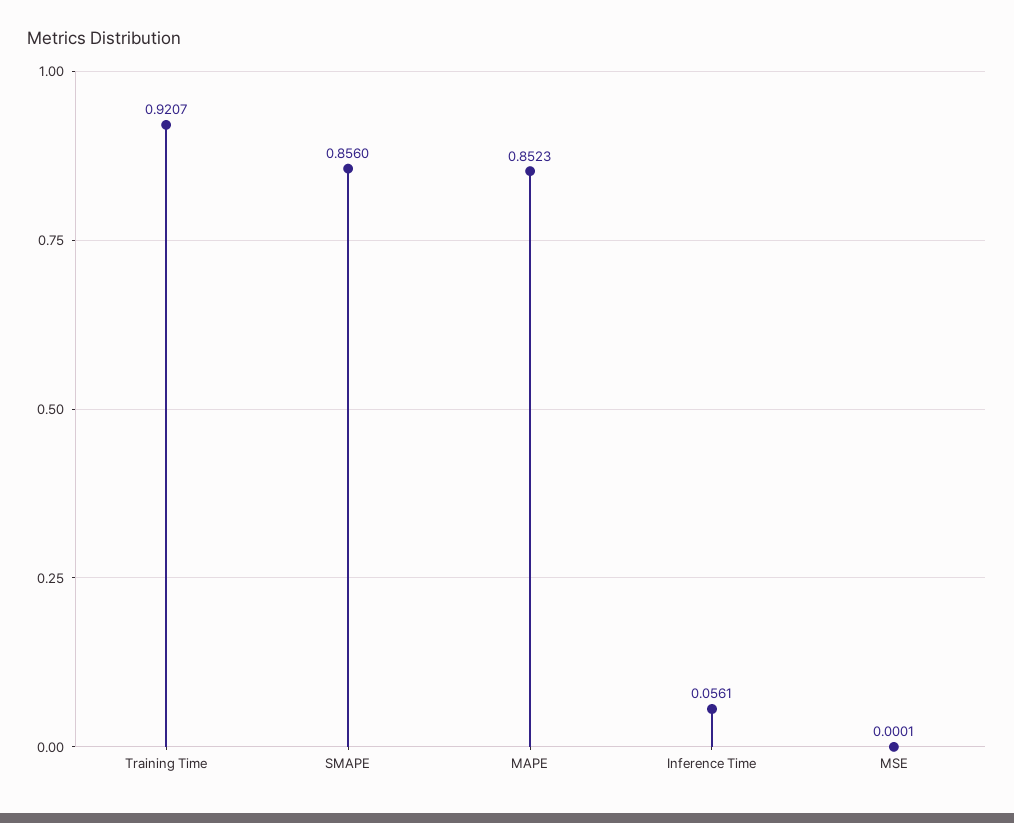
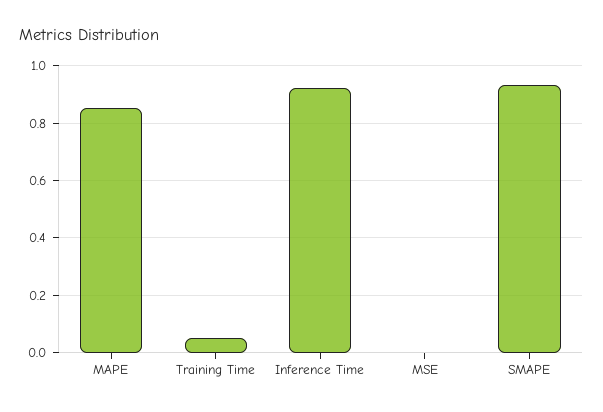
  {
-   "Training Time": 0.9207,
+   "Training Time": 0.05,
-   "SMAPE": 0.856,
+   "SMAPE": 0.925,
    "MAPE": 0.8523,
-   "Inference Time": 0.0561,
+   "Inference Time": 0.925,
    "MSE": 0.0001
  }

